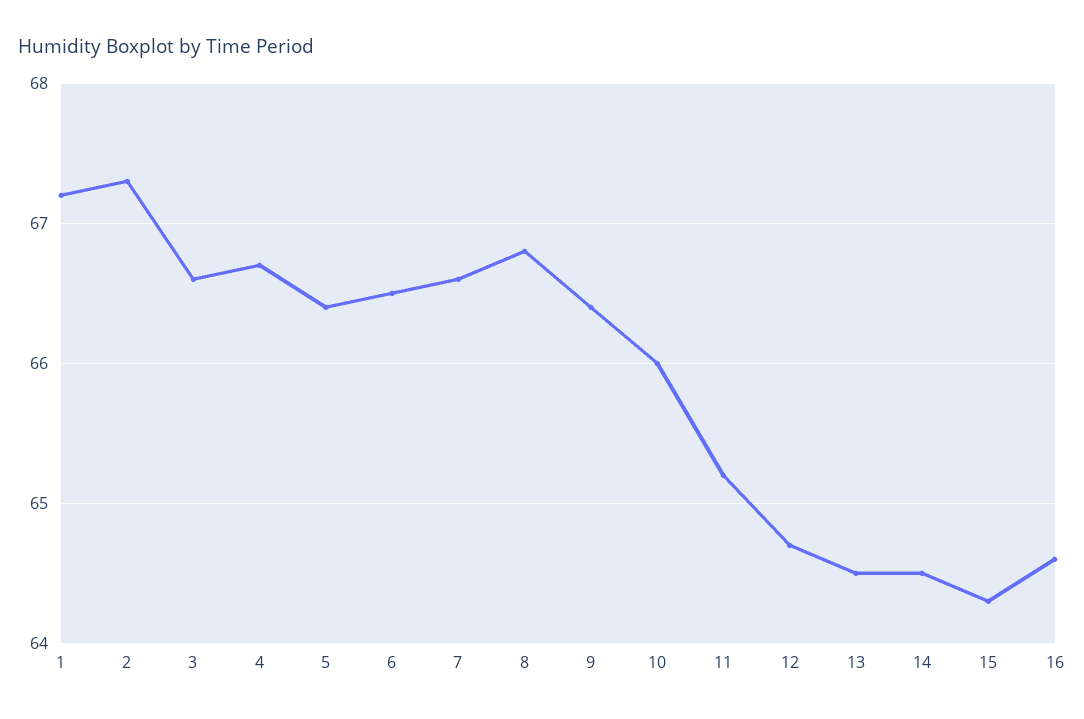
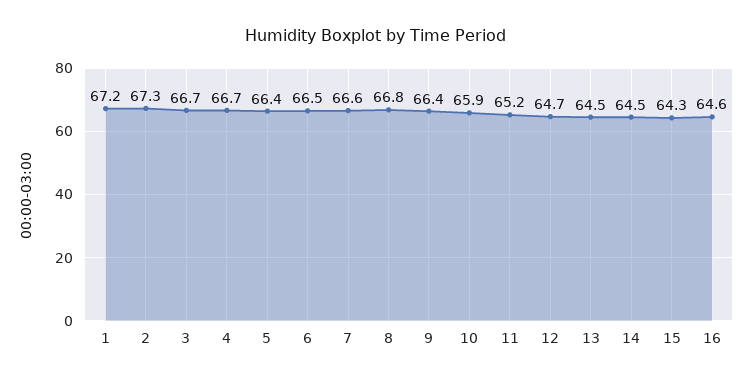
  {
    "1": 67.2,
    "2": 67.3,
-   "3": 66.6,
+   "3": 66.7,
    "4": 66.7,
    "5": 66.4,
    "6": 66.5,
    "7": 66.6,
    "8": 66.8,
    "9": 66.4,
-   "10": 66,
+   "10": 65.9,
    "11": 65.2,
    "12": 64.7,
    "13": 64.5,
    "14": 64.5,
    "15": 64.3,
    "16": 64.6
  }

